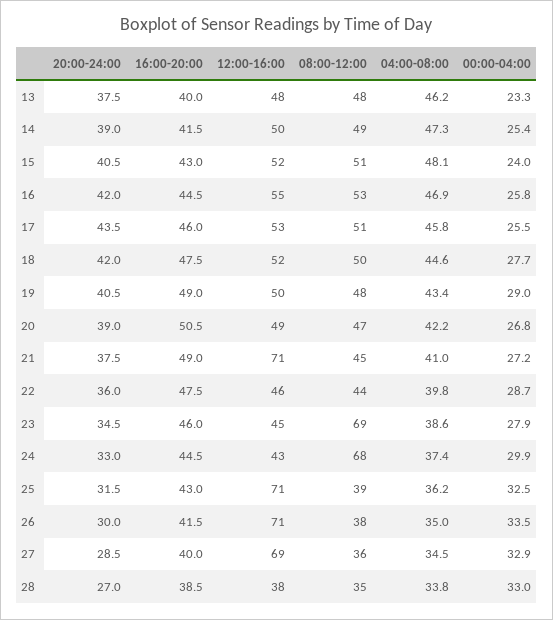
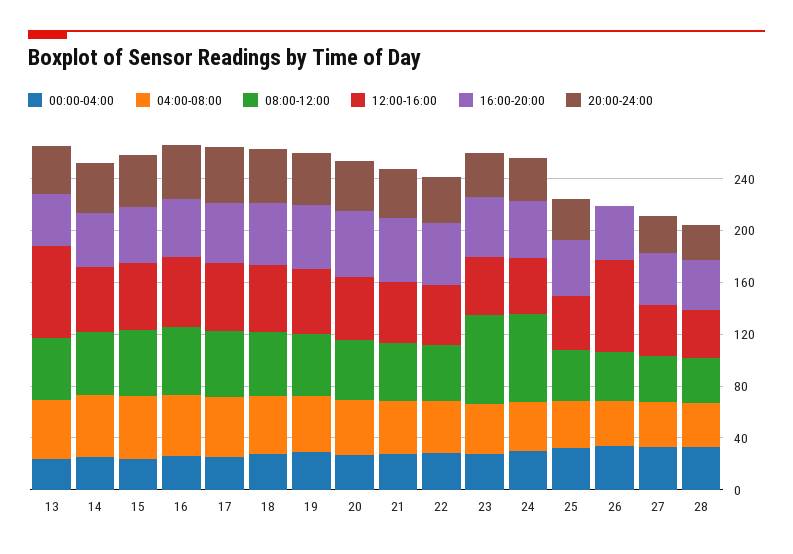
  {
    "20:00-24:00": {
      "13": 37.5,
      "14": 39,
      "15": 40.5,
      "16": 42,
      "17": 43.5,
      "18": 42,
      "19": 40.5,
      "20": 39,
      "21": 37.5,
      "22": 36,
      "23": 34.5,
      "24": 33,
      "25": 31.5,
-     "26": 30,
+     "26": 0,
      "27": 28.5,
      "28": 27
    },
    "16:00-20:00": {
      "13": 40,
      "14": 41.5,
      "15": 43,
      "16": 44.5,
      "17": 46,
      "18": 47.5,
      "19": 49,
      "20": 50.5,
      "21": 49,
      "22": 47.5,
      "23": 46,
      "24": 44.5,
      "25": 43,
      "26": 41.5,
      "27": 40,
      "28": 38.5
    },
    "12:00-16:00": {
-     "13": 48,
+     "13": 70,
      "14": 50,
      "15": 52,
      "16": 55,
      "17": 53,
      "18": 52,
      "19": 50,
      "20": 49,
-     "21": 71,
+     "21": 50,
      "22": 46,
      "23": 45,
      "24": 43,
-     "25": 71,
+     "25": 40,
      "26": 71,
-     "27": 69,
+     "27": 40,
      "28": 38
    },
    "08:00-12:00": {
      "13": 48,
      "14": 49,
      "15": 51,
      "16": 53,
      "17": 51,
      "18": 50,
      "19": 48,
      "20": 47,
      "21": 45,
      "22": 44,
      "23": 69,
      "24": 68,
      "25": 39,
      "26": 38,
      "27": 36,
      "28": 35
    },
    "04:00-08:00": {
      "13": 46.2,
      "14": 47.3,
      "15": 48.1,
      "16": 46.9,
      "17": 45.8,
      "18": 44.6,
      "19": 43.4,
      "20": 42.2,
      "21": 41,
      "22": 39.8,
      "23": 38.6,
      "24": 37.4,
      "25": 36.2,
      "26": 35,
      "27": 34.5,
      "28": 33.8
    },
    "00:00-04:00": {
      "13": 23.3,
      "14": 25.4,
      "15": 24,
      "16": 25.8,
      "17": 25.5,
      "18": 27.7,
      "19": 29,
      "20": 26.8,
      "21": 27.2,
      "22": 28.7,
      "23": 27.9,
      "24": 29.9,
      "25": 32.5,
      "26": 33.5,
      "27": 32.9,
      "28": 33
    }
  }

